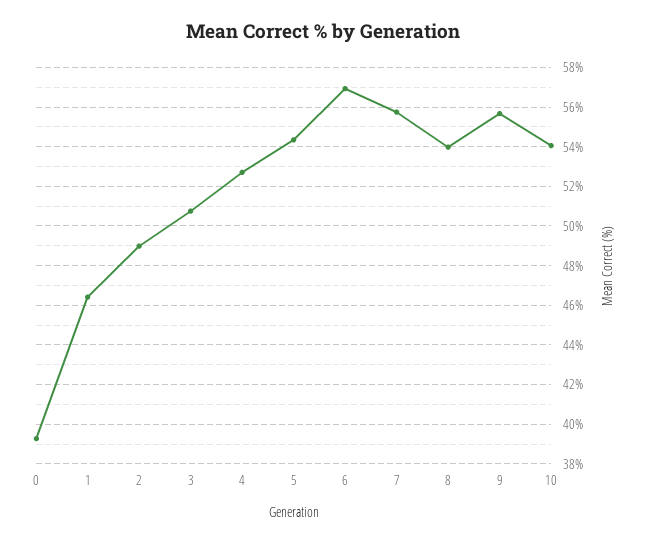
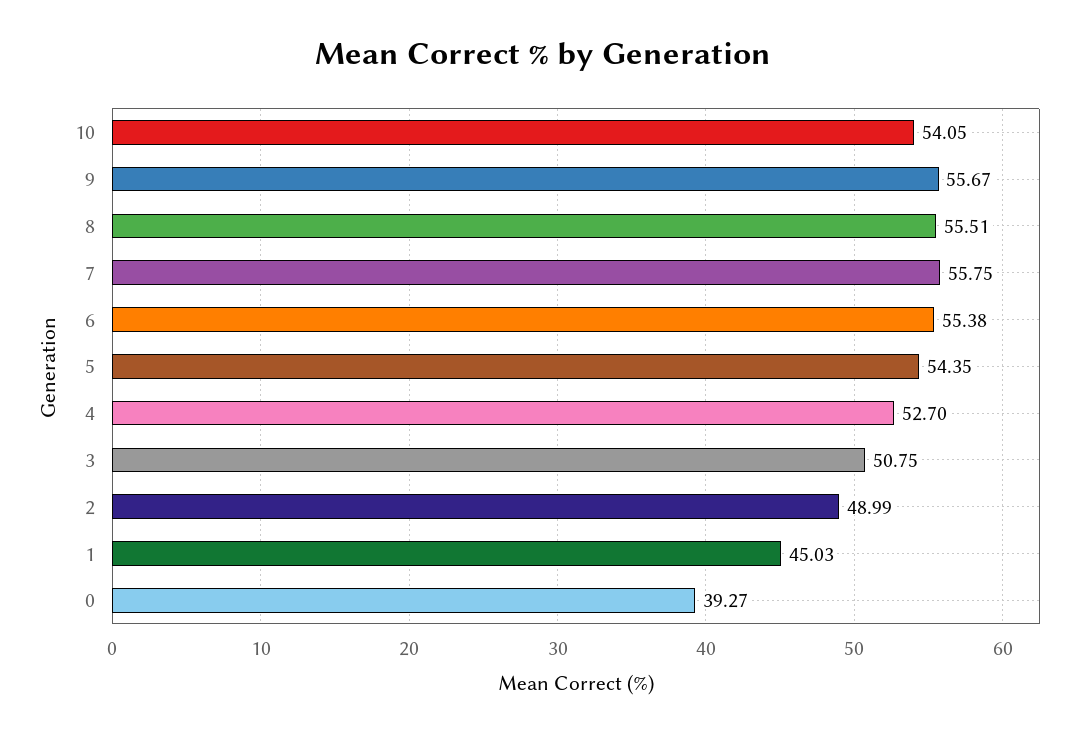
  {
    "0": 39.27,
-   "1": 46.5,
+   "1": 45.03,
    "2": 48.99,
    "3": 50.75,
    "4": 52.7,
    "5": 54.35,
-   "6": 57,
+   "6": 55.38,
    "7": 55.75,
-   "8": 54,
+   "8": 55.51,
    "9": 55.67,
    "10": 54.05
  }

